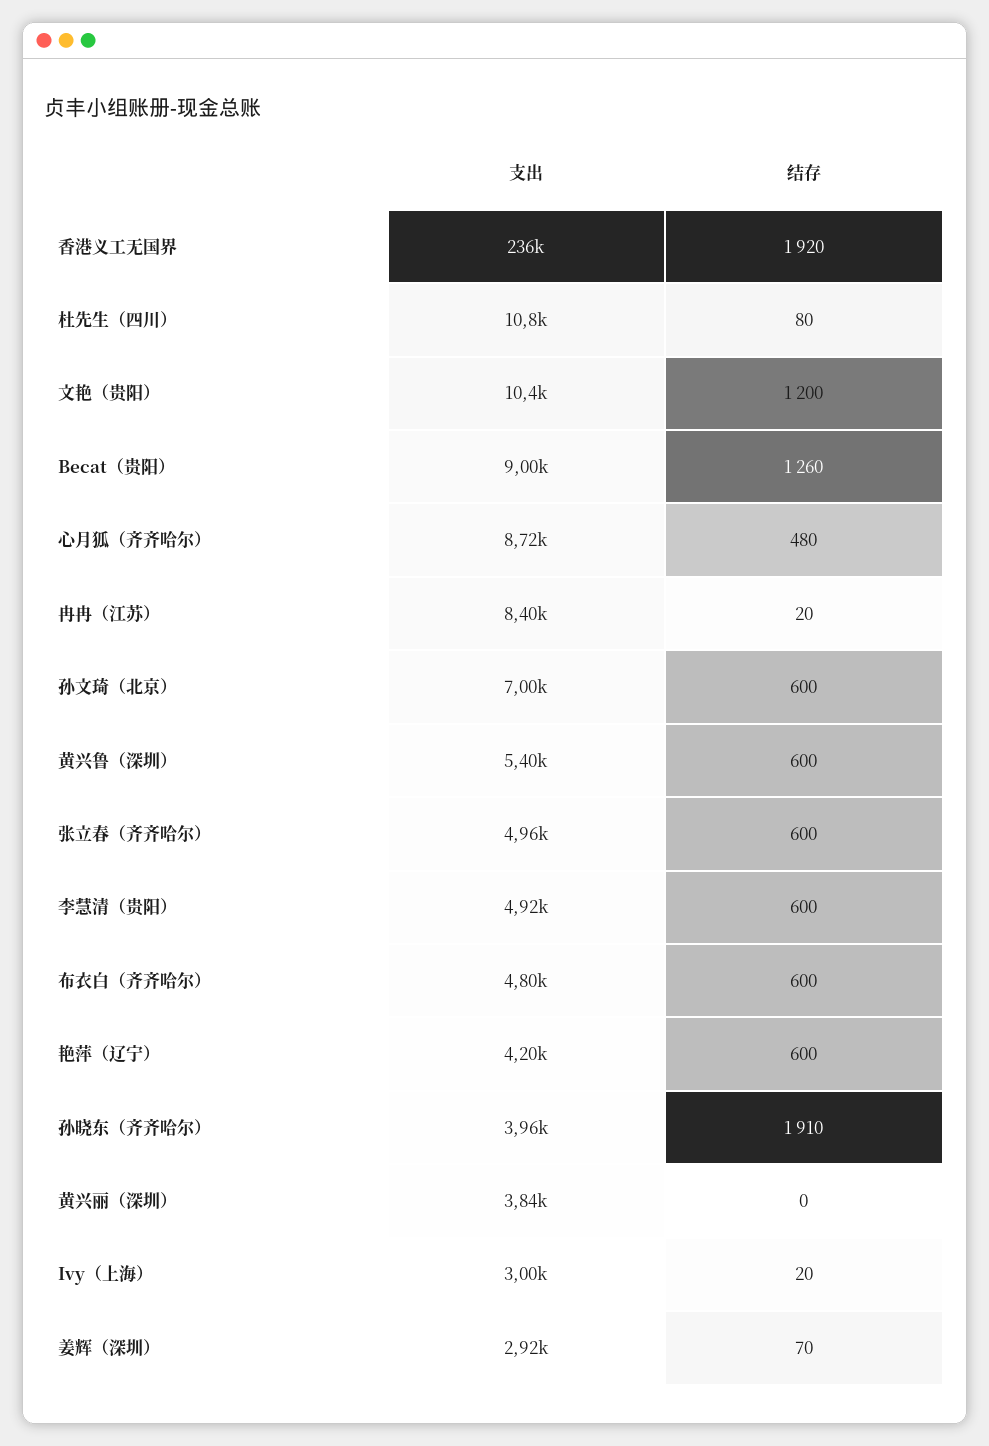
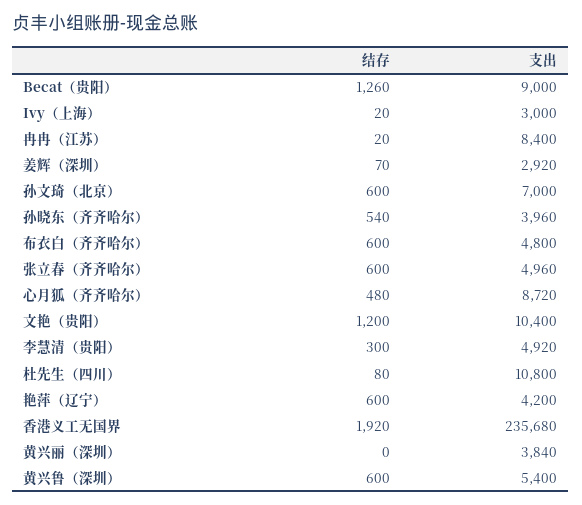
  {
    "支出": {
      "香港义工无国界": 235680,
      "杜先生（四川）": 10800,
      "文艳（贵阳）": 10400,
      "Becat（贵阳）": 9000,
      "心月狐（齐齐哈尔）": 8720,
      "冉冉（江苏）": 8400,
      "孙文琦（北京）": 7000,
      "黄兴鲁（深圳）": 5400,
      "张立春（齐齐哈尔）": 4960,
      "李慧清（贵阳）": 4920,
      "布衣白（齐齐哈尔）": 4800,
      "艳萍（辽宁）": 4200,
      "孙晓东（齐齐哈尔）": 3960,
      "黄兴丽（深圳）": 3840,
      "Ivy（上海）": 3000,
      "姜辉（深圳）": 2920
    },
    "结存": {
      "香港义工无国界": 1920,
      "杜先生（四川）": 80,
      "文艳（贵阳）": 1200,
      "Becat（贵阳）": 1260,
      "心月狐（齐齐哈尔）": 480,
      "冉冉（江苏）": 20,
      "孙文琦（北京）": 600,
      "黄兴鲁（深圳）": 600,
      "张立春（齐齐哈尔）": 600,
-     "李慧清（贵阳）": 600,
+     "李慧清（贵阳）": 300,
      "布衣白（齐齐哈尔）": 600,
      "艳萍（辽宁）": 600,
-     "孙晓东（齐齐哈尔）": 1910,
+     "孙晓东（齐齐哈尔）": 540,
      "黄兴丽（深圳）": 0,
      "Ivy（上海）": 20,
      "姜辉（深圳）": 70
    }
  }

